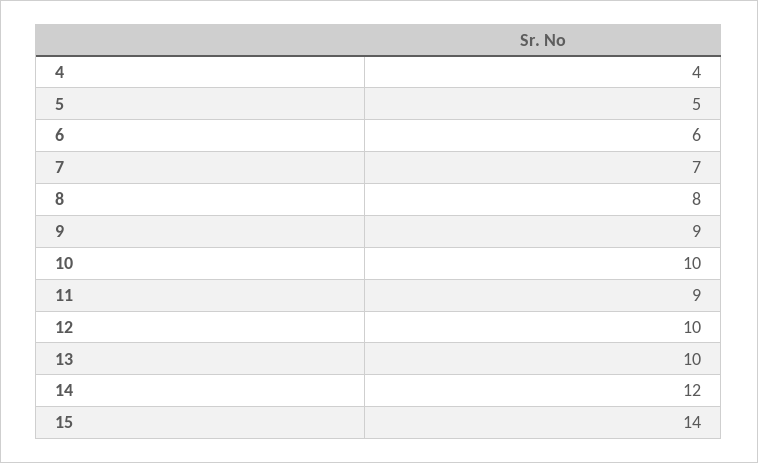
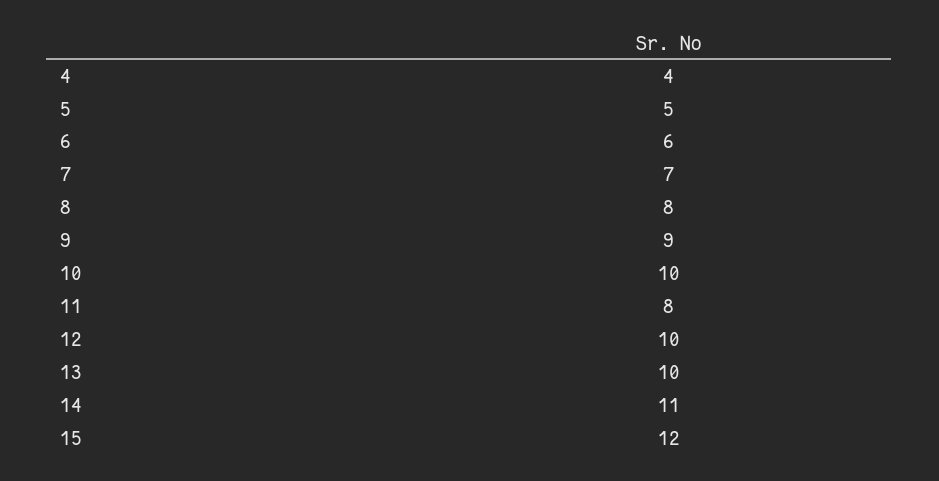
  {
    "4": 4,
    "5": 5,
    "6": 6,
    "7": 7,
    "8": 8,
    "9": 9,
    "10": 10,
-   "11": 9,
+   "11": 8,
    "12": 10,
    "13": 10,
-   "14": 12,
+   "14": 11,
-   "15": 14
+   "15": 12
  }

